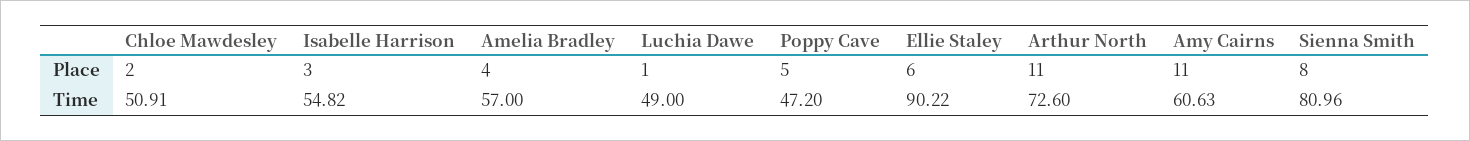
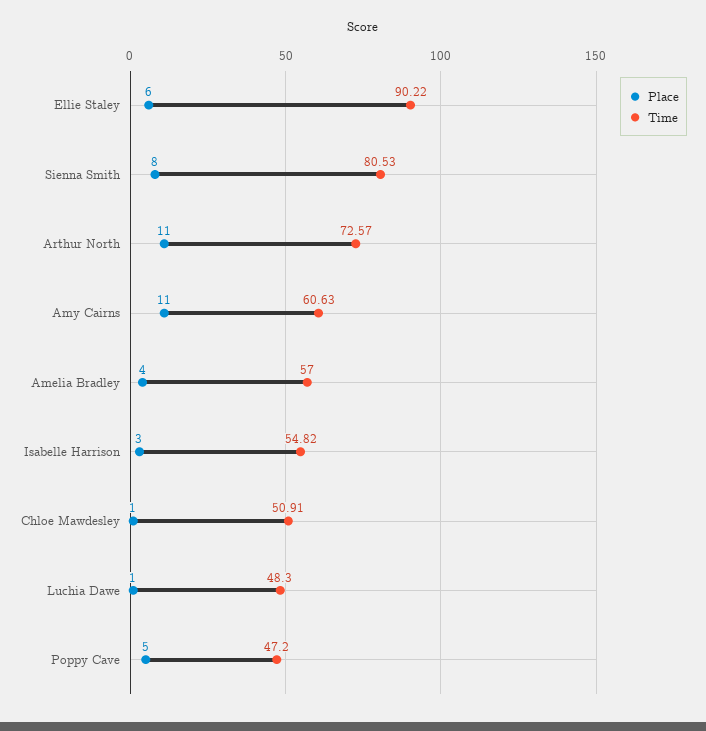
  {
    "Place": {
-     "Chloe Mawdesley": 2,
+     "Chloe Mawdesley": 1,
      "Isabelle Harrison": 3,
      "Amelia Bradley": 4,
      "Luchia Dawe": 1,
      "Poppy Cave": 5,
      "Ellie Staley": 6,
      "Arthur North": 11,
      "Amy Cairns": 11,
      "Sienna Smith": 8
    },
    "Time": {
      "Chloe Mawdesley": 50.91,
      "Isabelle Harrison": 54.82,
      "Amelia Bradley": 57,
-     "Luchia Dawe": 49,
+     "Luchia Dawe": 48.3,
      "Poppy Cave": 47.2,
      "Ellie Staley": 90.22,
-     "Arthur North": 72.6,
+     "Arthur North": 72.57,
      "Amy Cairns": 60.63,
-     "Sienna Smith": 80.96
+     "Sienna Smith": 80.53
    }
  }

